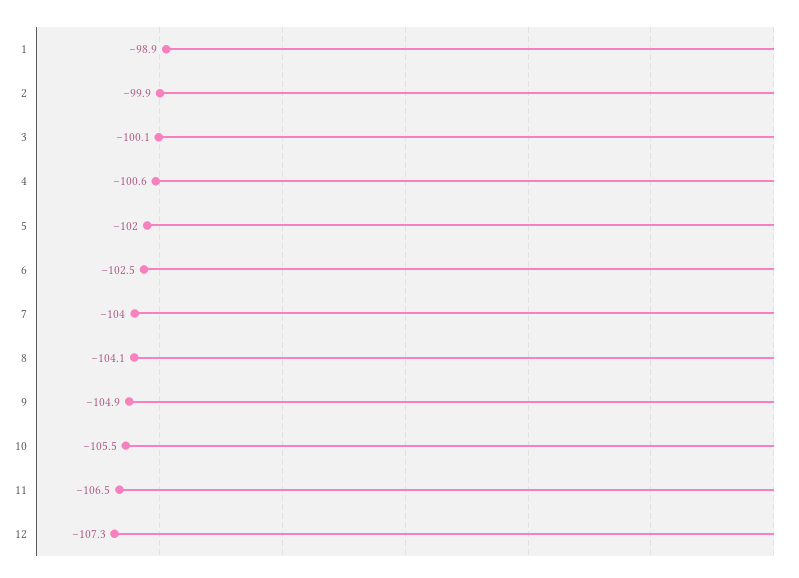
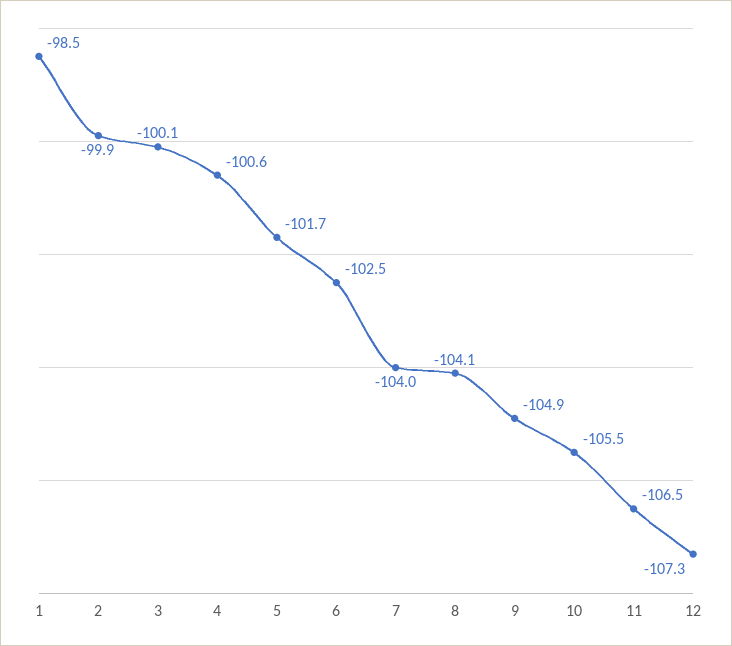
  {
-   "1": -98.9,
+   "1": -98.5,
    "2": -99.9,
    "3": -100.1,
    "4": -100.6,
-   "5": -102,
+   "5": -101.7,
    "6": -102.5,
    "7": -104,
    "8": -104.1,
    "9": -104.9,
    "10": -105.5,
    "11": -106.5,
    "12": -107.3
  }

